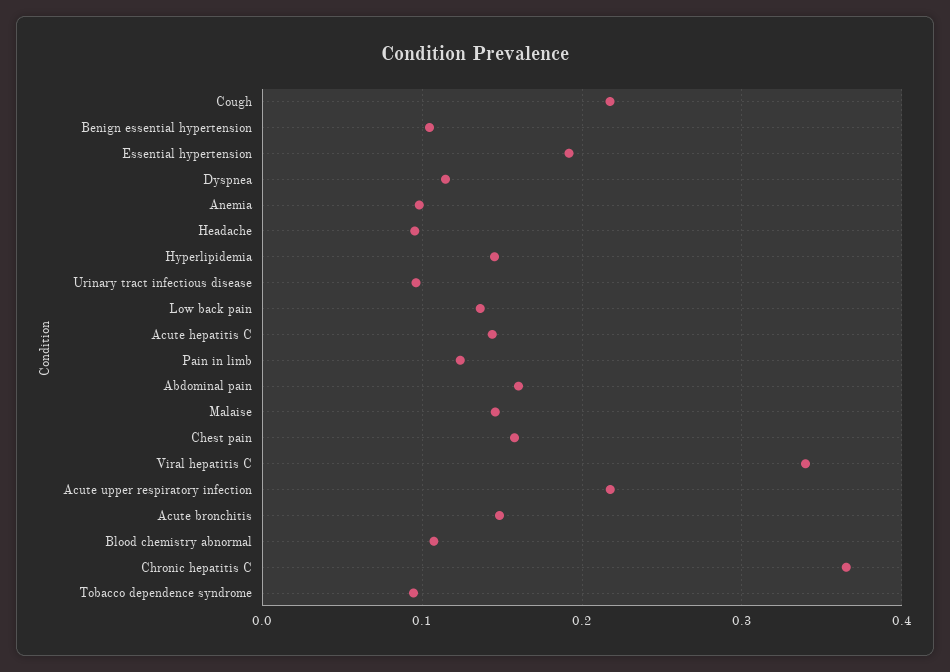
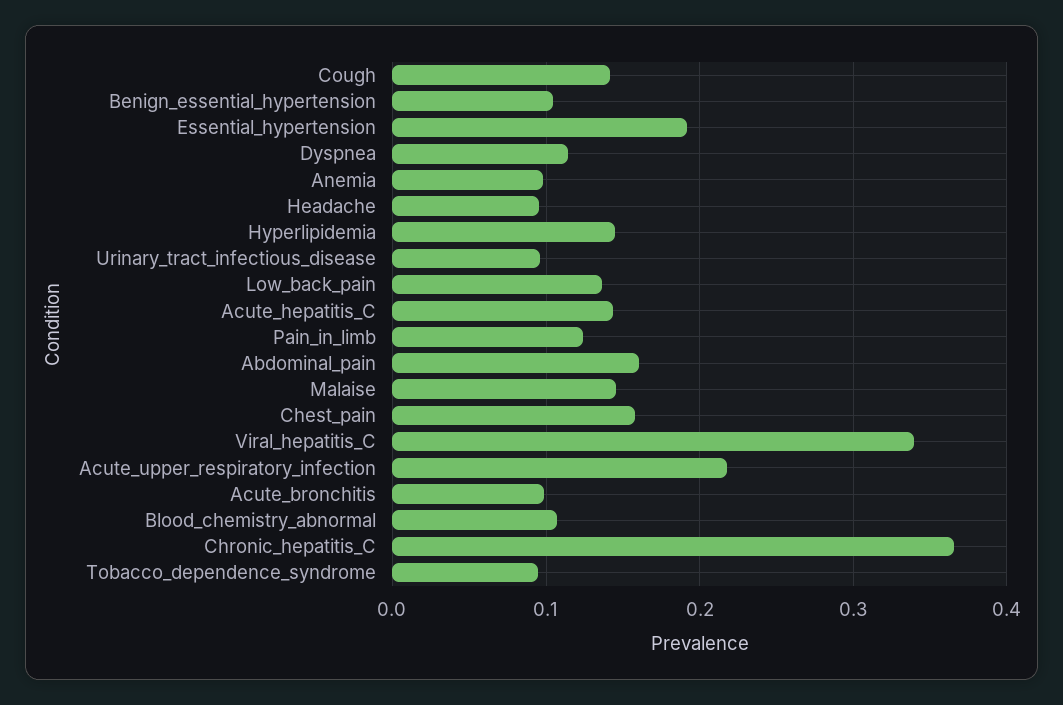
  {
-   "Cough": 0.22,
+   "Cough": 0.14,
    "Benign essential hypertension": 0.1,
    "Essential hypertension": 0.19,
    "Dyspnea": 0.11,
    "Anemia": 0.1,
    "Headache": 0.1,
    "Hyperlipidemia": 0.15,
    "Urinary tract infectious disease": 0.1,
    "Low back pain": 0.14,
    "Acute hepatitis C": 0.14,
    "Pain in limb": 0.12,
    "Abdominal pain": 0.16,
    "Malaise": 0.15,
    "Chest pain": 0.16,
    "Viral hepatitis C": 0.34,
    "Acute upper respiratory infection": 0.22,
-   "Acute bronchitis": 0.15,
+   "Acute bronchitis": 0.1,
    "Blood chemistry abnormal": 0.11,
    "Chronic hepatitis C": 0.37,
    "Tobacco dependence syndrome": 0.09
  }

